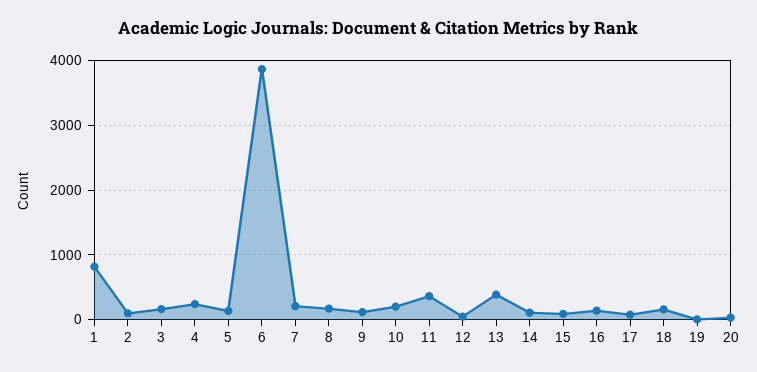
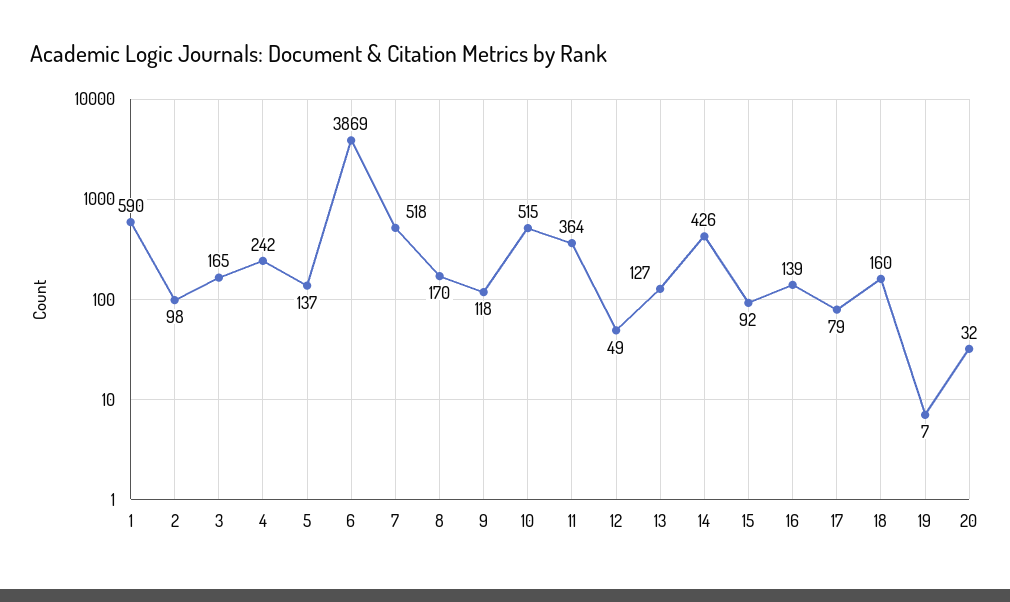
  {
-   "1": 800,
+   "1": 590,
    "2": 98,
    "3": 165,
    "4": 242,
    "5": 137,
    "6": 3869,
-   "7": 200,
+   "7": 518,
    "8": 170,
    "9": 118,
-   "10": 200,
+   "10": 515,
    "11": 364,
    "12": 49,
-   "13": 400,
+   "13": 127,
-   "14": 100,
+   "14": 426,
    "15": 92,
    "16": 139,
    "17": 79,
    "18": 160,
    "19": 7,
    "20": 32
  }

